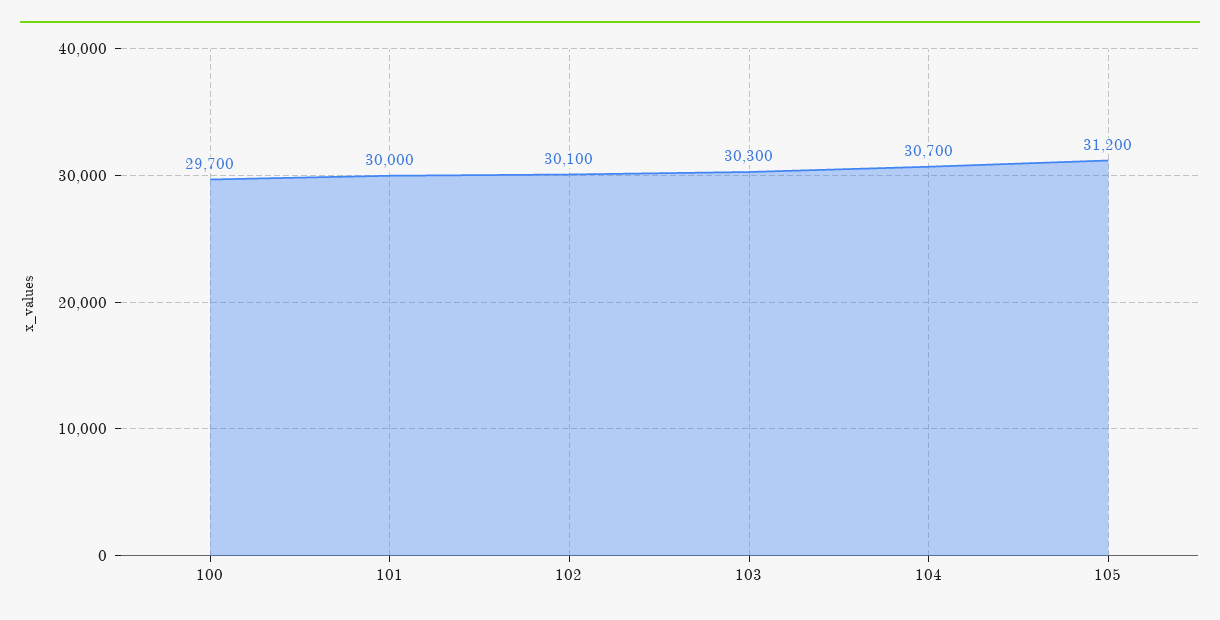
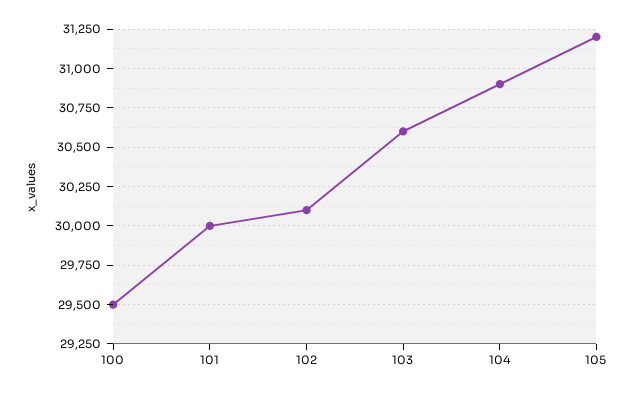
  {
-   "100": 29700,
+   "100": 29500,
    "101": 30000,
    "102": 30100,
-   "103": 30300,
+   "103": 30600,
-   "104": 30700,
+   "104": 30900,
    "105": 31200
  }

